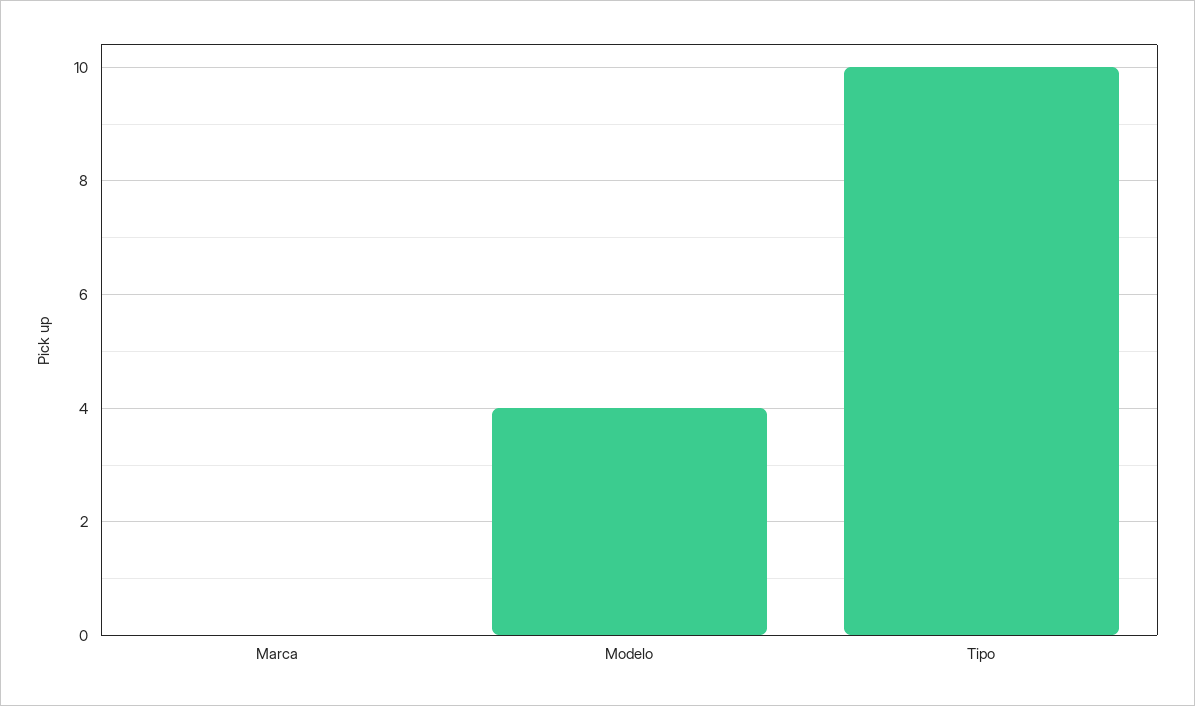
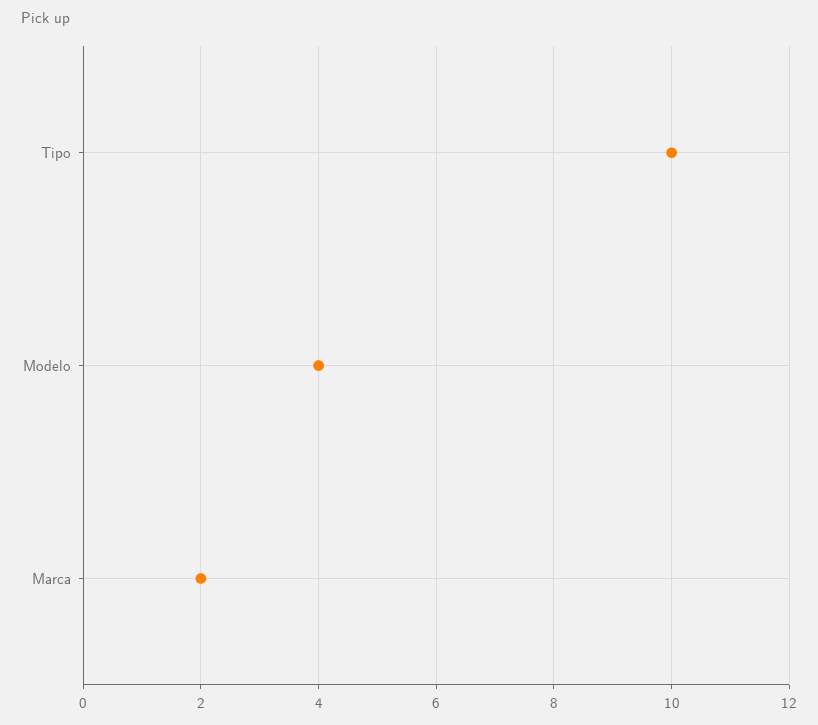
  {
-   "Marca": 0,
+   "Marca": 2,
    "Modelo": 4,
    "Tipo": 10
  }

